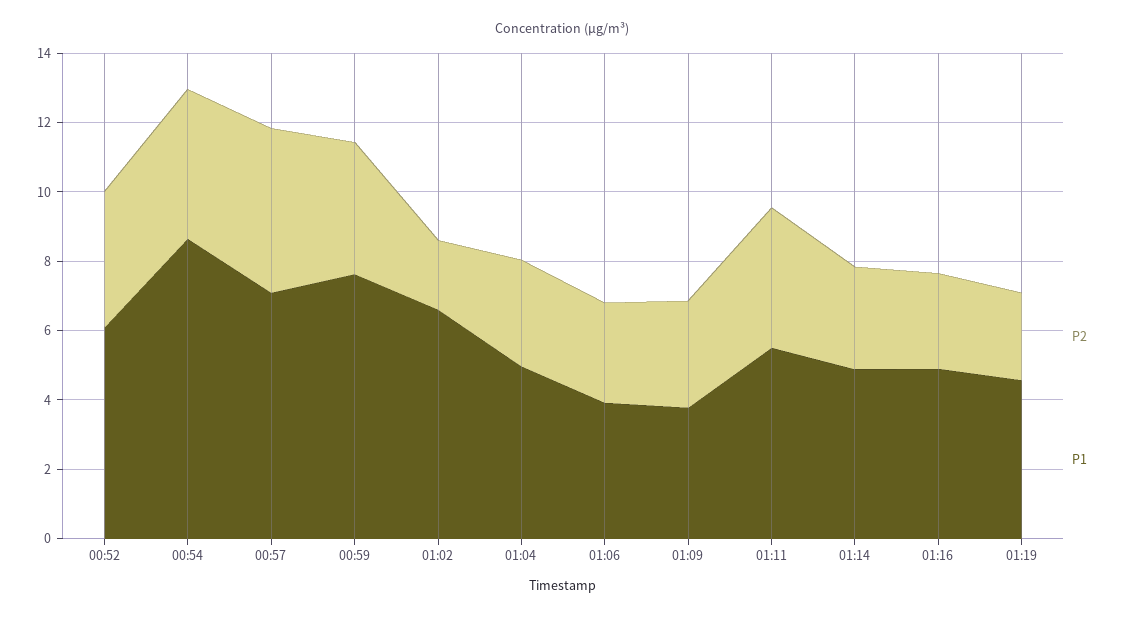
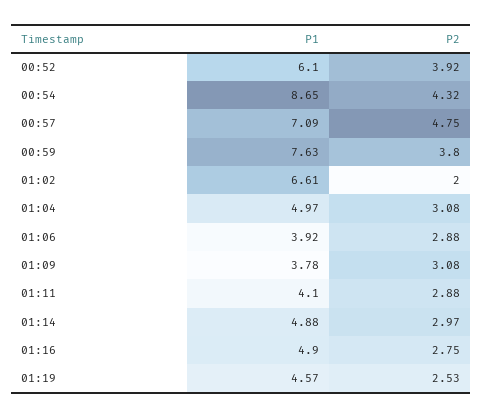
  {
    "P2": {
      "00:52": 3.92,
      "00:54": 4.32,
      "00:57": 4.75,
      "00:59": 3.8,
      "01:02": 2,
      "01:04": 3.08,
      "01:06": 2.88,
      "01:09": 3.08,
-     "01:11": 4,
+     "01:11": 2.88,
      "01:14": 2.97,
      "01:16": 2.75,
      "01:19": 2.53
    },
    "P1": {
      "00:52": 6.1,
      "00:54": 8.65,
      "00:57": 7.09,
      "00:59": 7.63,
      "01:02": 6.61,
      "01:04": 4.97,
      "01:06": 3.92,
      "01:09": 3.78,
-     "01:11": 5.5,
+     "01:11": 4.1,
      "01:14": 4.88,
      "01:16": 4.9,
      "01:19": 4.57
    }
  }

